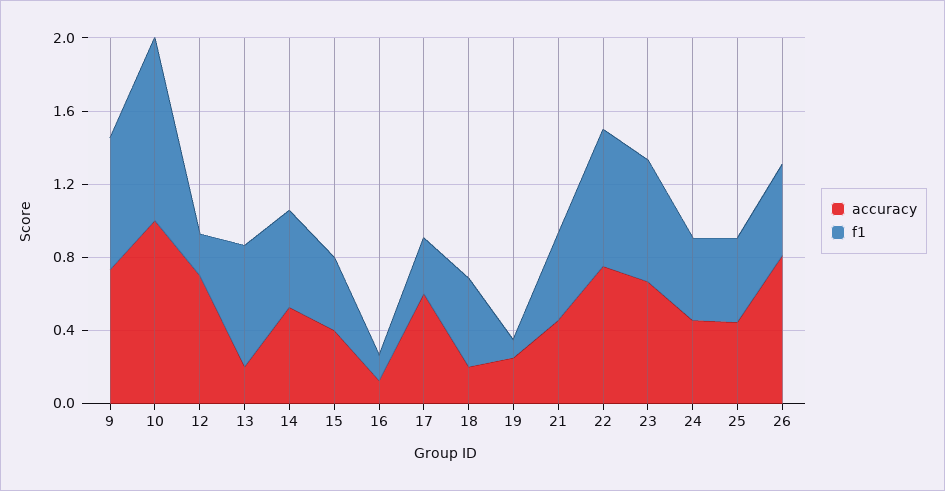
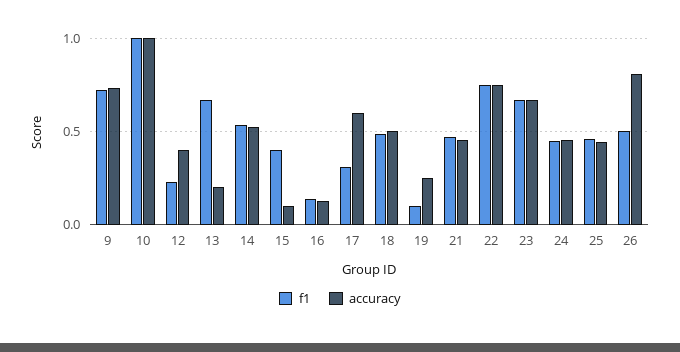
  {
    "accuracy": {
      "9": 0.75,
      "10": 1,
-     "12": 0.7,
+     "12": 0.4,
      "13": 0.2,
      "14": 0.55,
-     "15": 0.4,
+     "15": 0.1,
      "16": 0.15,
      "17": 0.6,
-     "18": 0.2,
+     "18": 0.5,
      "19": 0.25,
      "21": 0.45,
      "22": 0.75,
      "23": 0.65,
      "24": 0.45,
      "25": 0.45,
      "26": 0.8
    },
    "f1": {
      "9": 0.7,
      "10": 1,
      "12": 0.25,
      "13": 0.65,
      "14": 0.55,
      "15": 0.4,
      "16": 0.15,
      "17": 0.3,
      "18": 0.5,
      "19": 0.1,
      "21": 0.45,
      "22": 0.75,
      "23": 0.65,
      "24": 0.45,
      "25": 0.45,
      "26": 0.5
    }
  }

